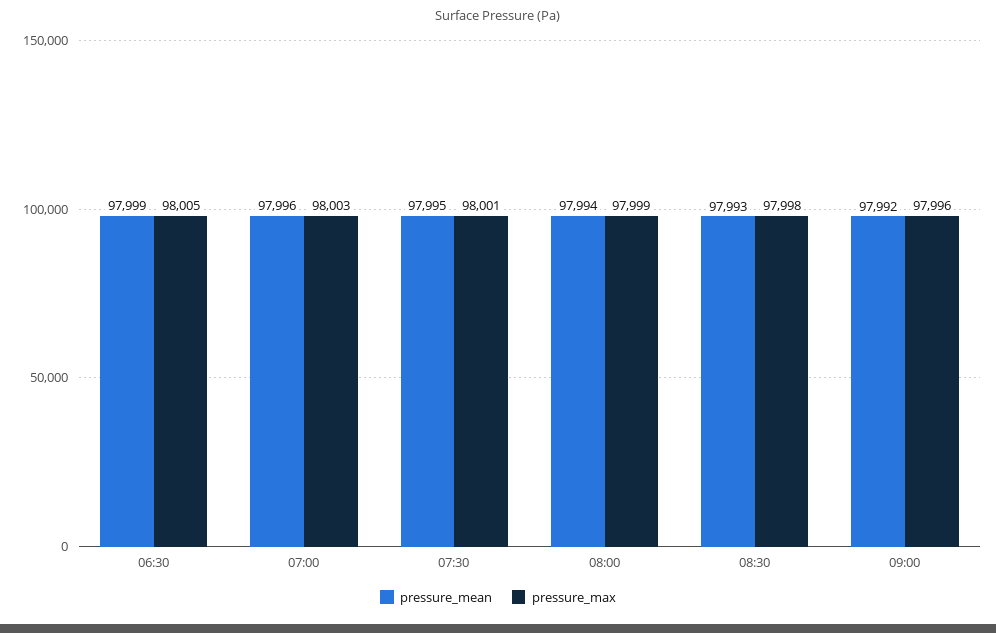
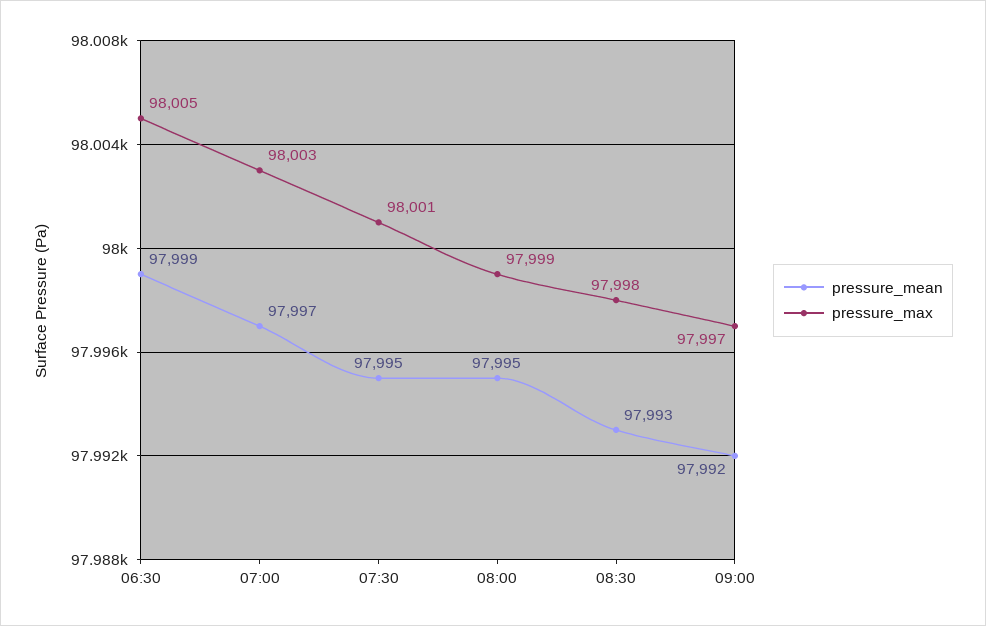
  {
    "pressure_mean": {
      "06:30": 97999,
-     "07:00": 97996,
+     "07:00": 97997,
      "07:30": 97995,
-     "08:00": 97994,
+     "08:00": 97995,
      "08:30": 97993,
      "09:00": 97992
    },
    "pressure_max": {
      "06:30": 98005,
      "07:00": 98003,
      "07:30": 98001,
      "08:00": 97999,
      "08:30": 97998,
-     "09:00": 97996
+     "09:00": 97997
    }
  }

